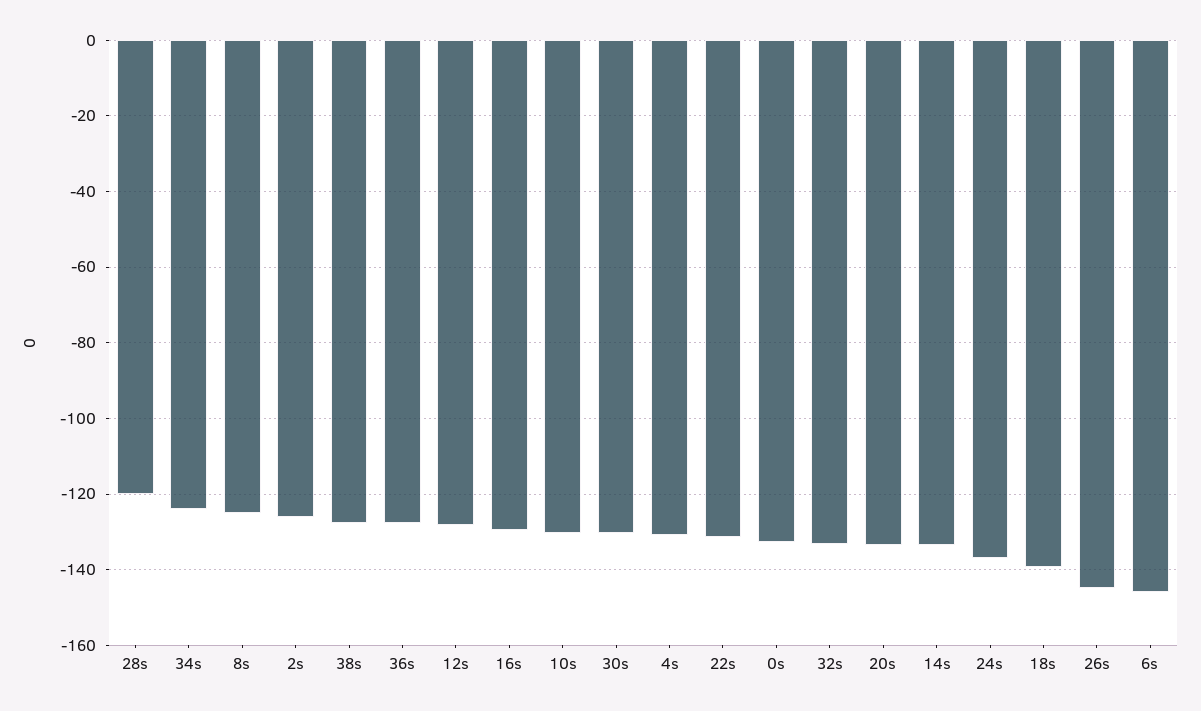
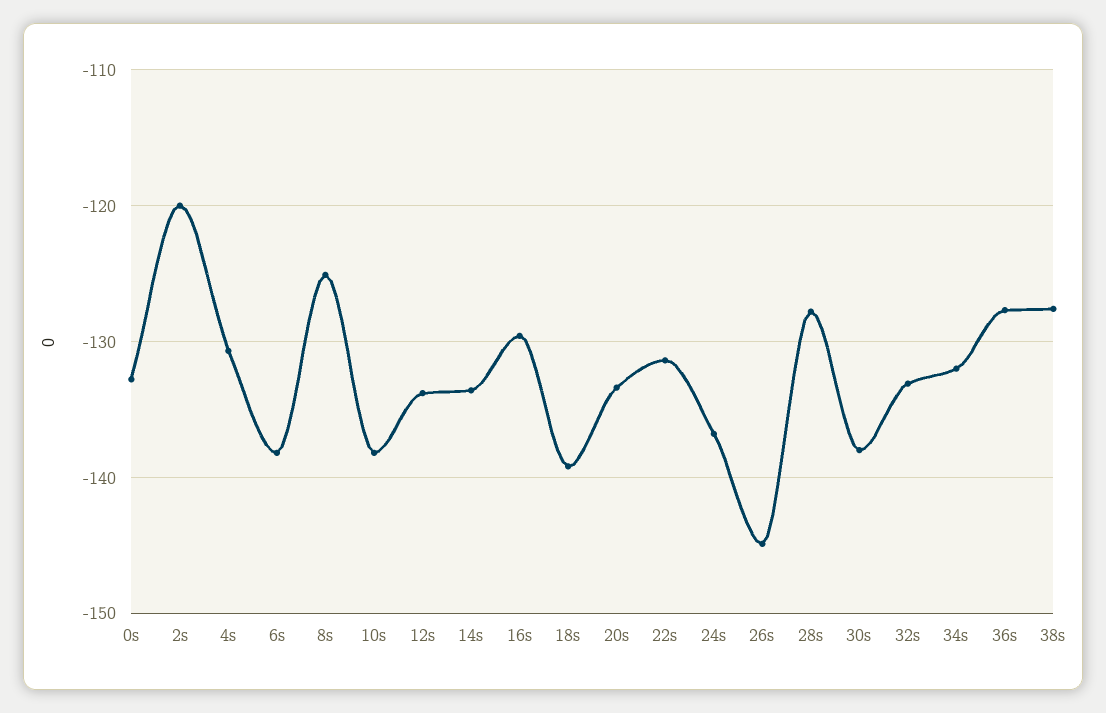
  {
-   "28s": -120,
+   "28s": -128,
-   "34s": -124,
+   "34s": -132,
    "8s": -125,
-   "2s": -126,
+   "2s": -120,
    "38s": -128,
    "36s": -128,
-   "12s": -128,
+   "12s": -134,
    "16s": -130,
-   "10s": -130,
+   "10s": -138,
-   "30s": -130,
+   "30s": -138,
    "4s": -131,
    "22s": -131,
    "0s": -133,
    "32s": -133,
    "20s": -133,
    "14s": -134,
    "24s": -137,
    "18s": -139,
    "26s": -145,
-   "6s": -146
+   "6s": -138
  }

